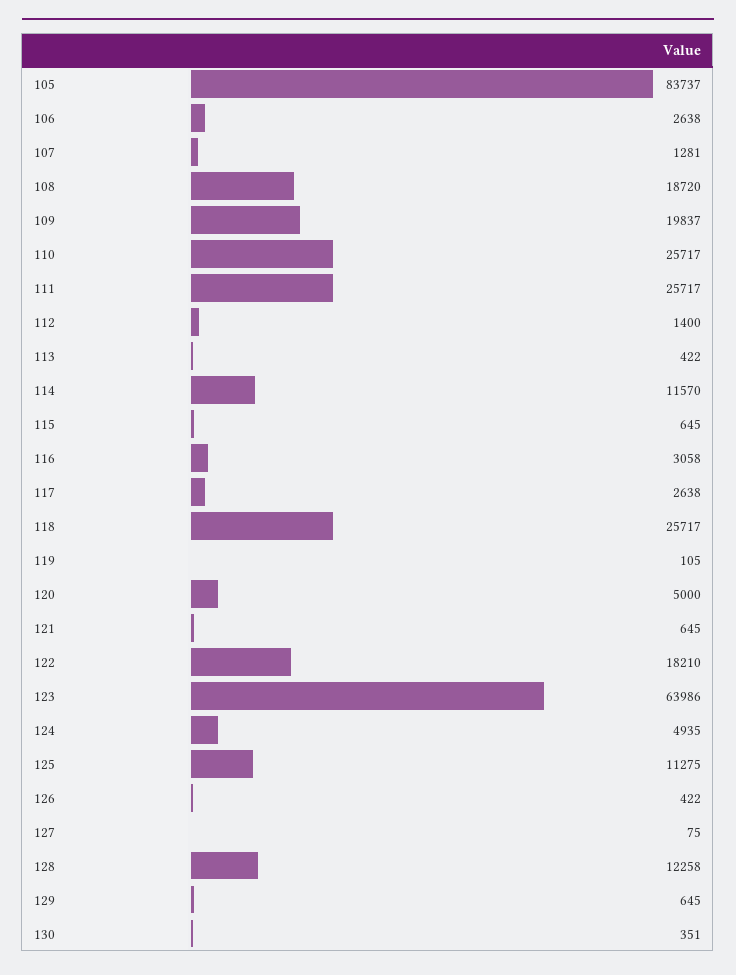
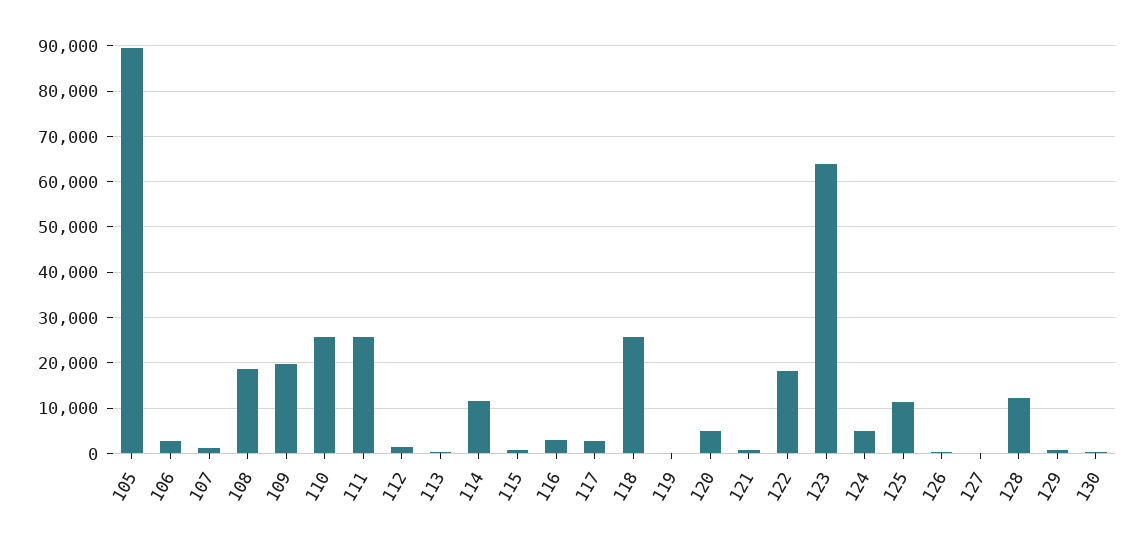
  {
-   "105": 83737,
+   "105": 90000,
    "106": 2638,
    "107": 1281,
    "108": 18720,
    "109": 19837,
    "110": 25717,
    "111": 25717,
    "112": 1400,
    "113": 422,
    "114": 11570,
    "115": 645,
    "116": 3058,
    "117": 2638,
    "118": 25717,
    "119": 105,
    "120": 5000,
    "121": 645,
    "122": 18210,
    "123": 63986,
    "124": 4935,
    "125": 11275,
    "126": 422,
    "127": 75,
    "128": 12258,
    "129": 645,
    "130": 351
  }

